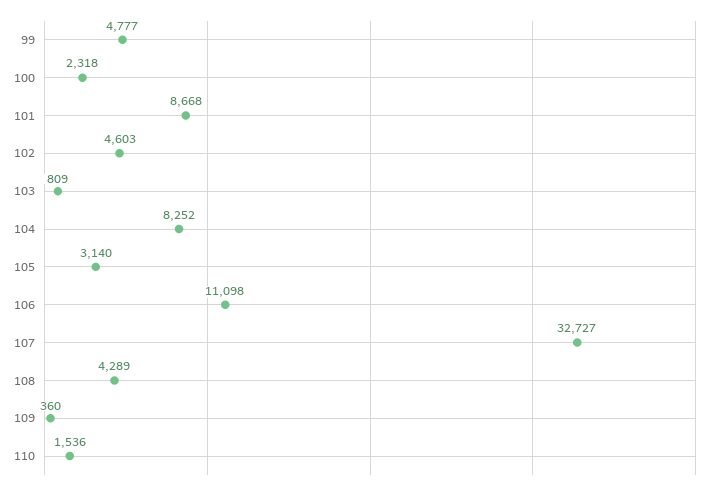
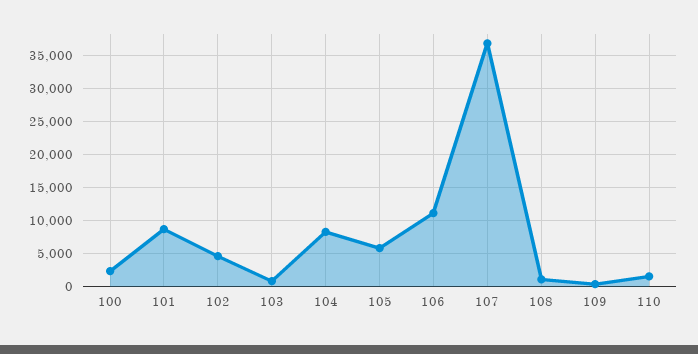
  {
-   "99": 4777,
    "100": 2318,
    "101": 8668,
    "102": 4603,
    "103": 809,
    "104": 8252,
-   "105": 3140,
+   "105": 6000,
    "106": 11098,
-   "107": 32727,
+   "107": 37000,
-   "108": 4289,
+   "108": 1000,
    "109": 360,
    "110": 1536
  }

